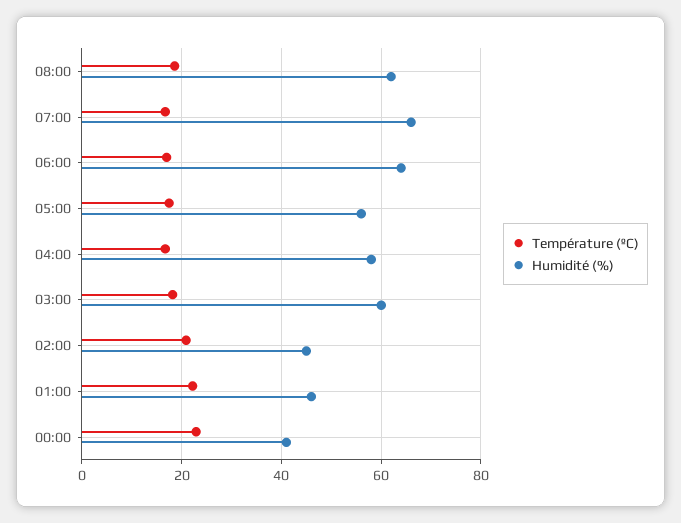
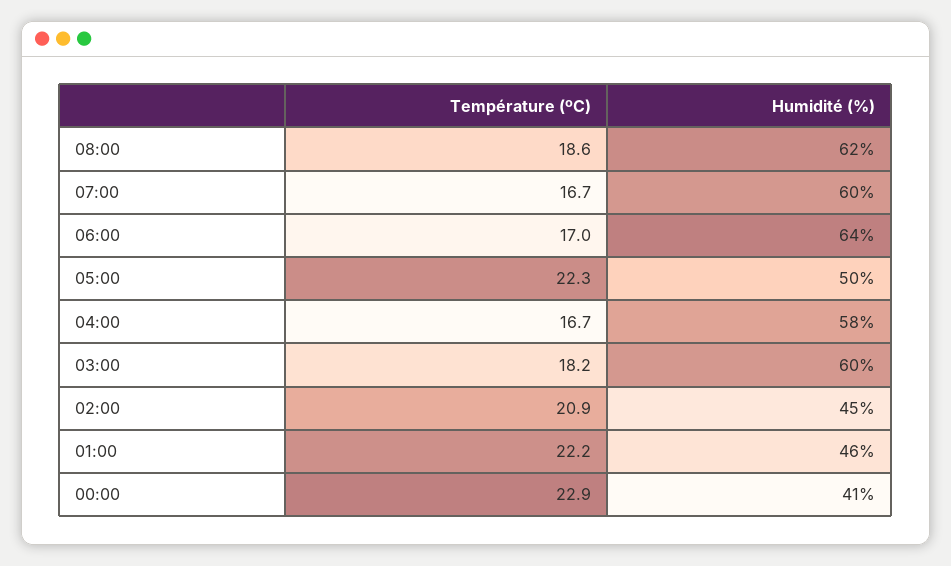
  {
    "Température (ºC)": {
      "08:00": 18.6,
      "07:00": 16.7,
      "06:00": 17,
-     "05:00": 18,
+     "05:00": 22.3,
      "04:00": 16.7,
      "03:00": 18.2,
      "02:00": 20.9,
      "01:00": 22.2,
      "00:00": 22.9
    },
    "Humidité (%)": {
      "08:00": 62,
-     "07:00": 66,
+     "07:00": 60,
      "06:00": 64,
-     "05:00": 56,
+     "05:00": 50,
      "04:00": 58,
      "03:00": 60,
      "02:00": 45,
      "01:00": 46,
      "00:00": 41
    }
  }

